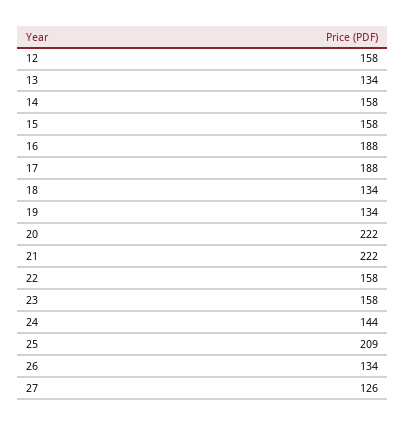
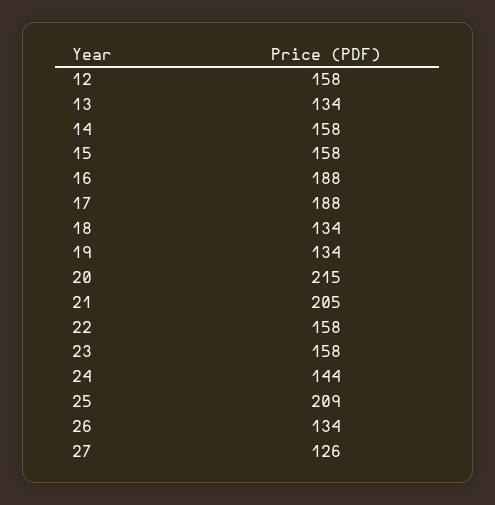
  {
    "12": 158,
    "13": 134,
    "14": 158,
    "15": 158,
    "16": 188,
    "17": 188,
    "18": 134,
    "19": 134,
-   "20": 222,
+   "20": 215,
-   "21": 222,
+   "21": 205,
    "22": 158,
    "23": 158,
    "24": 144,
    "25": 209,
    "26": 134,
    "27": 126
  }

